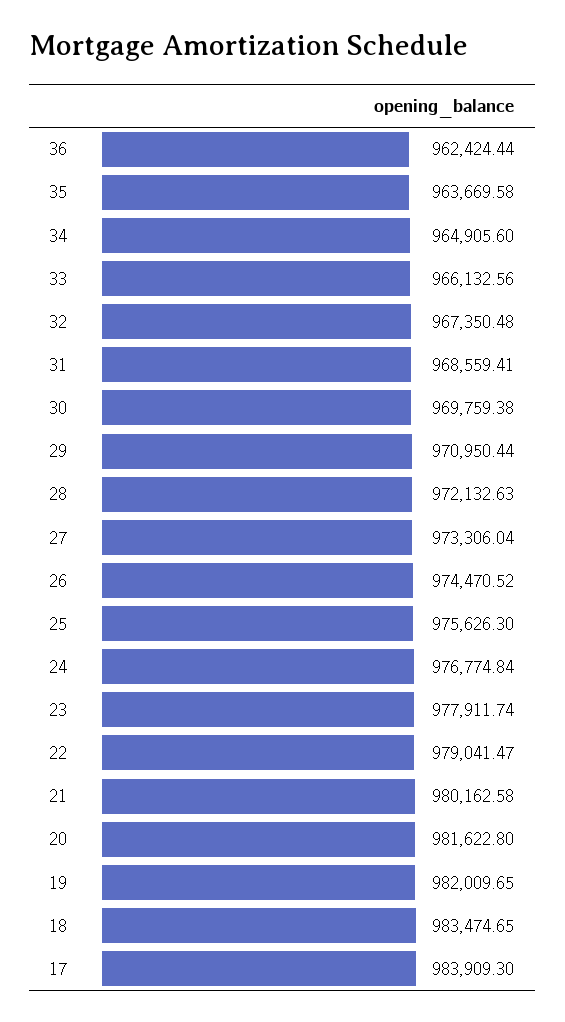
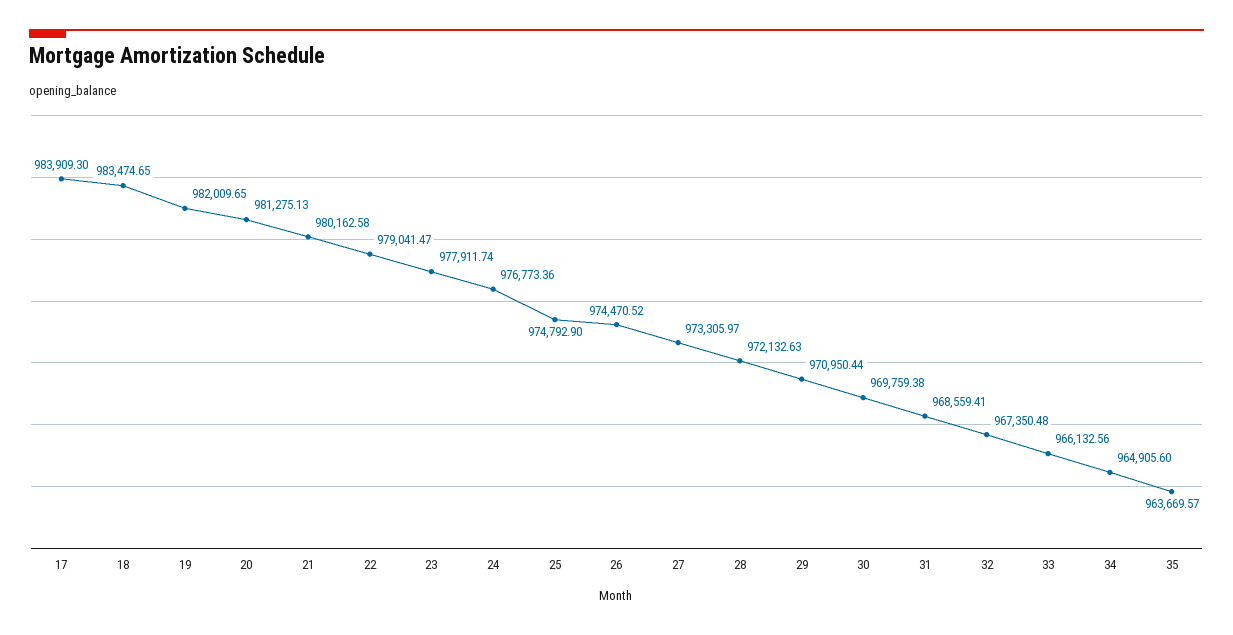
  {
-   "36": 962424.44,
-   "35": 963669.58,
+   "35": 963669.57,
    "34": 964905.6,
    "33": 966132.56,
    "32": 967350.48,
    "31": 968559.41,
    "30": 969759.38,
    "29": 970950.44,
    "28": 972132.63,
-   "27": 973306.04,
+   "27": 973305.97,
    "26": 974470.52,
-   "25": 975626.3,
+   "25": 974792.9,
-   "24": 976774.84,
+   "24": 976773.36,
    "23": 977911.74,
    "22": 979041.47,
    "21": 980162.58,
-   "20": 981622.8,
+   "20": 981275.13,
    "19": 982009.65,
    "18": 983474.65,
    "17": 983909.3
  }

